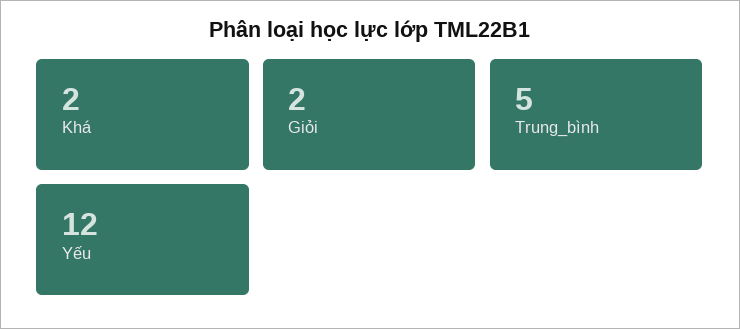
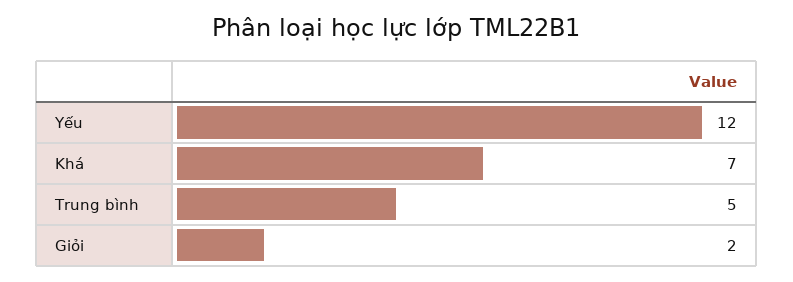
  {
-   "Khá": 2,
+   "Khá": 7,
    "Giỏi": 2,
    "Trung_bình": 5,
    "Yếu": 12
  }

